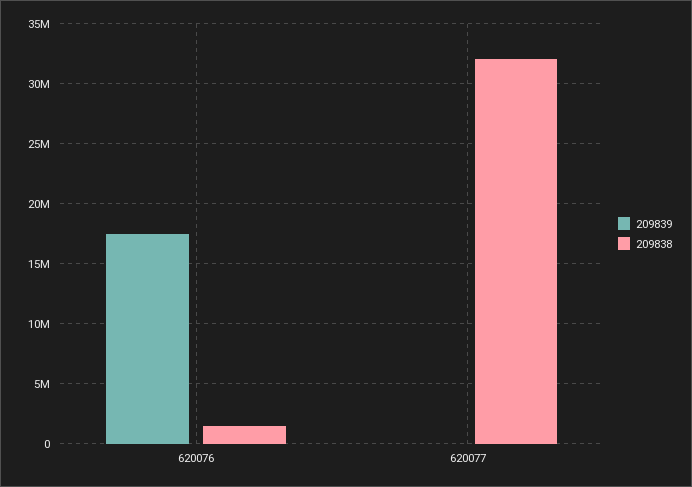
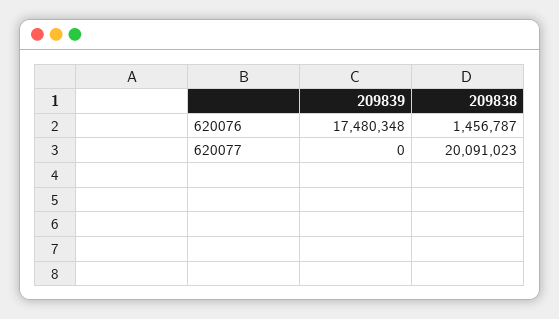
  {
    "209839": {
      "620076": 17480348,
      "620077": 0
    },
    "209838": {
      "620076": 1456787,
-     "620077": 32000000
+     "620077": 20091023
    }
  }

